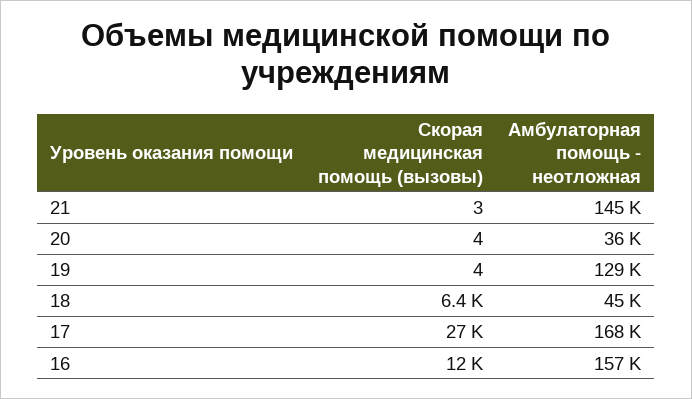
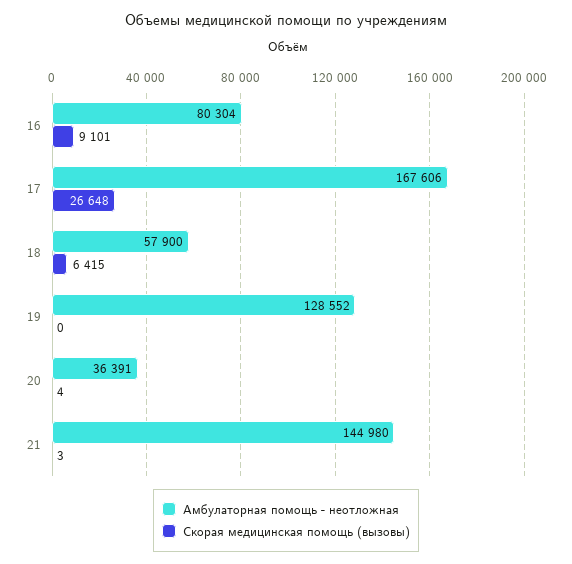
  {
    "Скорая медицинская помощь (вызовы)": {
      "21": 3,
      "20": 4,
-     "19": 4,
+     "19": 0,
      "18": 6415,
      "17": 26648,
-     "16": 12000
+     "16": 9101
    },
    "Амбулаторная помощь - неотложная": {
      "21": 144980,
      "20": 36391,
      "19": 128552,
-     "18": 45000,
+     "18": 57900,
      "17": 167606,
-     "16": 157000
+     "16": 80304
    }
  }

